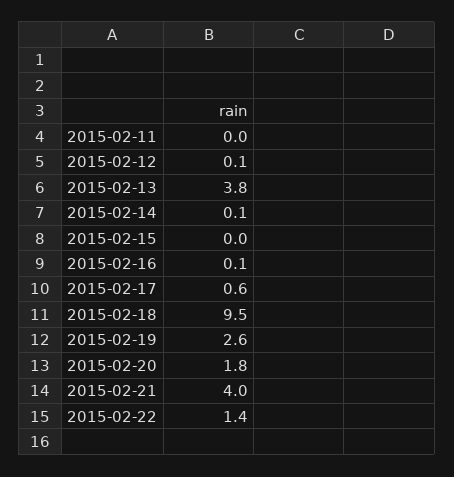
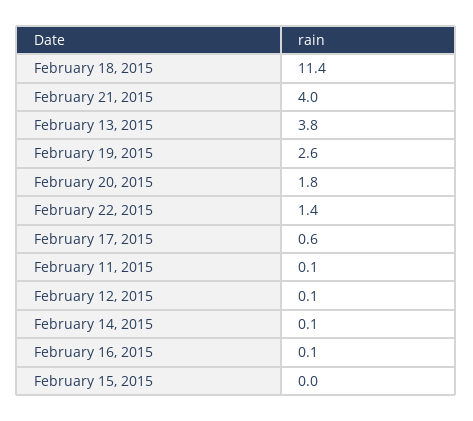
  {
-   "2015-02-11": 0,
+   "2015-02-11": 0.1,
    "2015-02-12": 0.1,
    "2015-02-13": 3.8,
    "2015-02-14": 0.1,
    "2015-02-15": 0,
    "2015-02-16": 0.1,
    "2015-02-17": 0.6,
-   "2015-02-18": 9.5,
+   "2015-02-18": 11.4,
    "2015-02-19": 2.6,
    "2015-02-20": 1.8,
    "2015-02-21": 4,
    "2015-02-22": 1.4
  }

